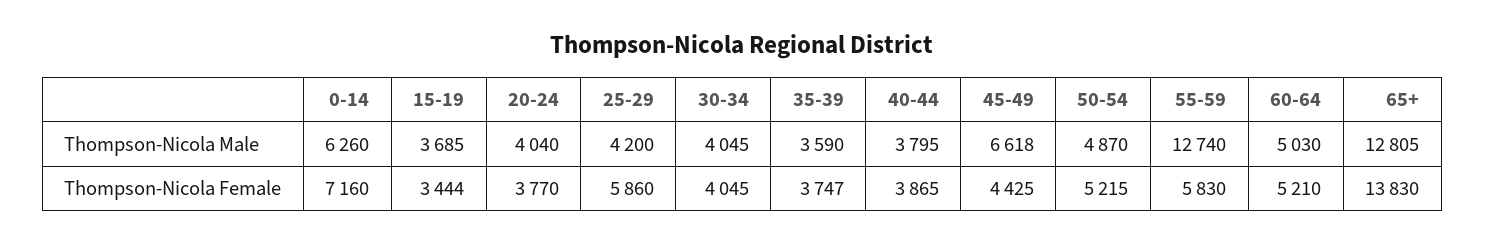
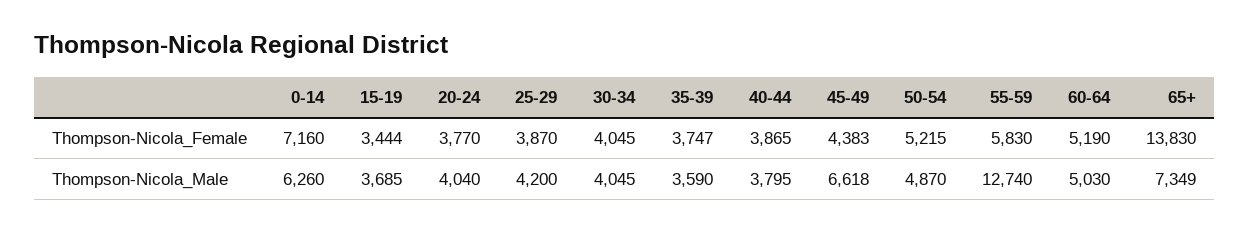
  {
    "0-14": {
      "Thompson-Nicola Male": 6260,
      "Thompson-Nicola Female": 7160
    },
    "15-19": {
      "Thompson-Nicola Male": 3685,
      "Thompson-Nicola Female": 3444
    },
    "20-24": {
      "Thompson-Nicola Male": 4040,
      "Thompson-Nicola Female": 3770
    },
    "25-29": {
      "Thompson-Nicola Male": 4200,
-     "Thompson-Nicola Female": 5860
+     "Thompson-Nicola Female": 3870
    },
    "30-34": {
      "Thompson-Nicola Male": 4045,
      "Thompson-Nicola Female": 4045
    },
    "35-39": {
      "Thompson-Nicola Male": 3590,
      "Thompson-Nicola Female": 3747
    },
    "40-44": {
      "Thompson-Nicola Male": 3795,
      "Thompson-Nicola Female": 3865
    },
    "45-49": {
      "Thompson-Nicola Male": 6618,
-     "Thompson-Nicola Female": 4425
+     "Thompson-Nicola Female": 4383
    },
    "50-54": {
      "Thompson-Nicola Male": 4870,
      "Thompson-Nicola Female": 5215
    },
    "55-59": {
      "Thompson-Nicola Male": 12740,
      "Thompson-Nicola Female": 5830
    },
    "60-64": {
      "Thompson-Nicola Male": 5030,
-     "Thompson-Nicola Female": 5210
+     "Thompson-Nicola Female": 5190
    },
    "65+": {
-     "Thompson-Nicola Male": 12805,
+     "Thompson-Nicola Male": 7349,
      "Thompson-Nicola Female": 13830
    }
  }

